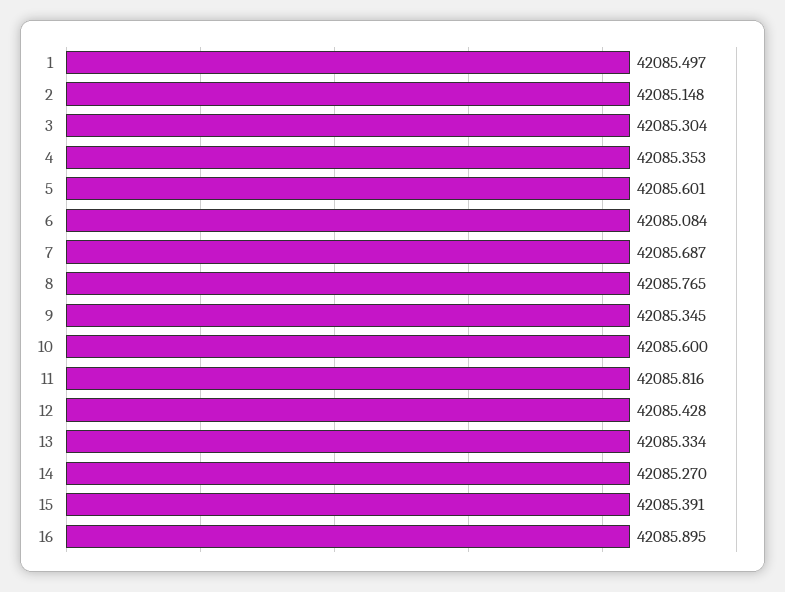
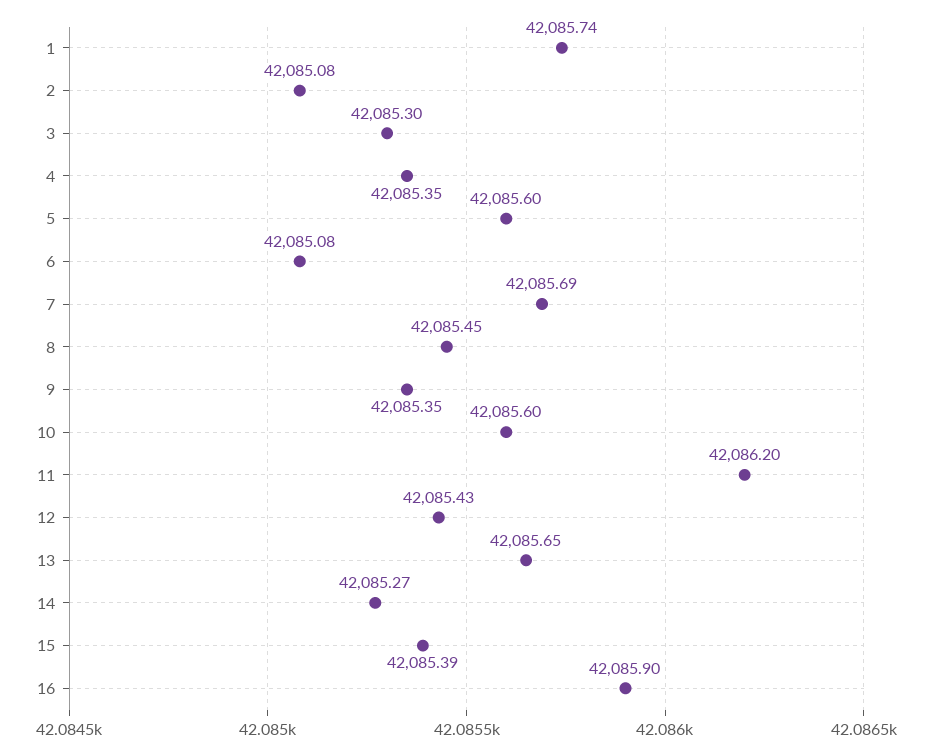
  {
-   "1": 42085.497,
+   "1": 42085.74,
-   "2": 42085.148,
+   "2": 42085.08,
    "3": 42085.304,
    "4": 42085.353,
    "5": 42085.601,
    "6": 42085.084,
    "7": 42085.687,
-   "8": 42085.765,
+   "8": 42085.45,
    "9": 42085.345,
    "10": 42085.6,
-   "11": 42085.816,
+   "11": 42086.2,
    "12": 42085.428,
-   "13": 42085.334,
+   "13": 42085.65,
    "14": 42085.27,
    "15": 42085.391,
    "16": 42085.895
  }

